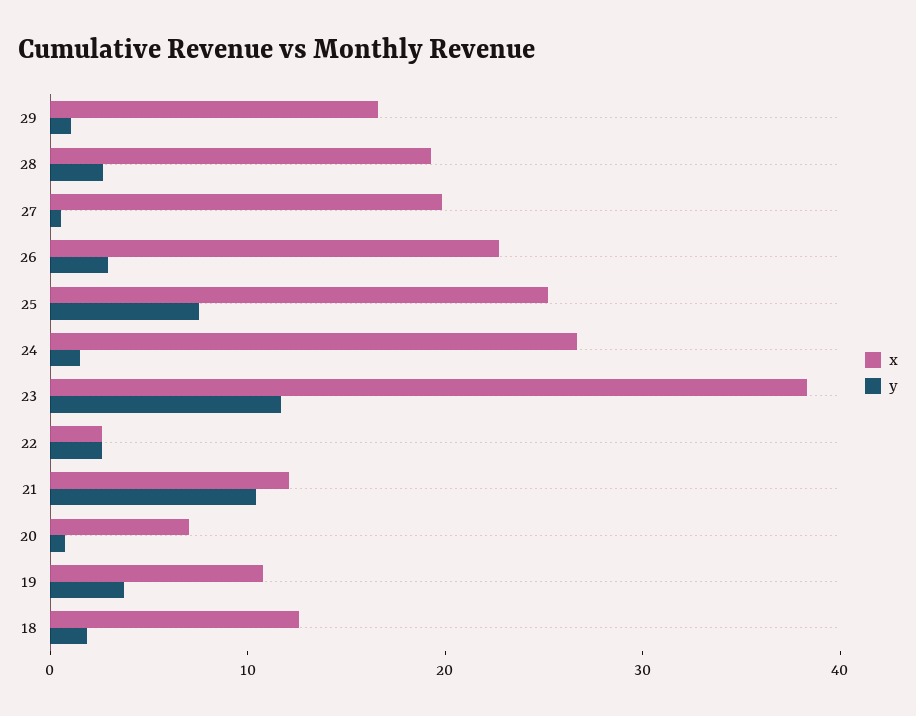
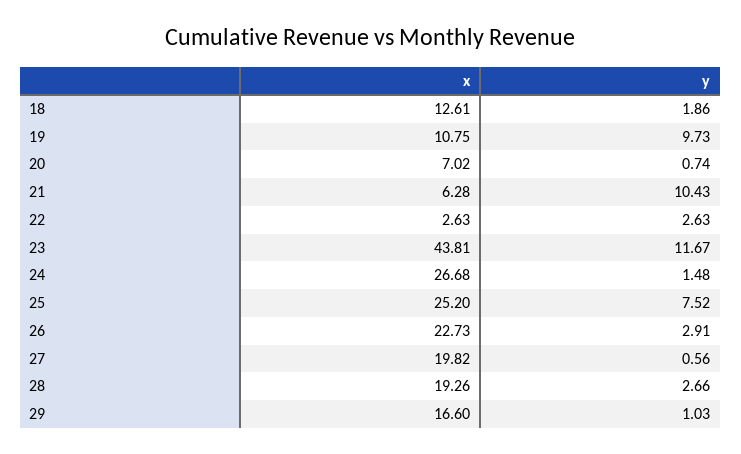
  {
    "x": {
      "29": 16.6,
      "28": 19.26,
      "27": 19.82,
      "26": 22.73,
      "25": 25.2,
      "24": 26.68,
-     "23": 38,
+     "23": 43.81,
      "22": 2.63,
-     "21": 12,
+     "21": 6.28,
      "20": 7.02,
      "19": 10.75,
      "18": 12.61
    },
    "y": {
      "29": 1.03,
      "28": 2.66,
      "27": 0.56,
      "26": 2.91,
      "25": 7.52,
      "24": 1.48,
      "23": 11.67,
      "22": 2.63,
      "21": 10.43,
      "20": 0.74,
-     "19": 4,
+     "19": 9.73,
      "18": 1.86
    }
  }

